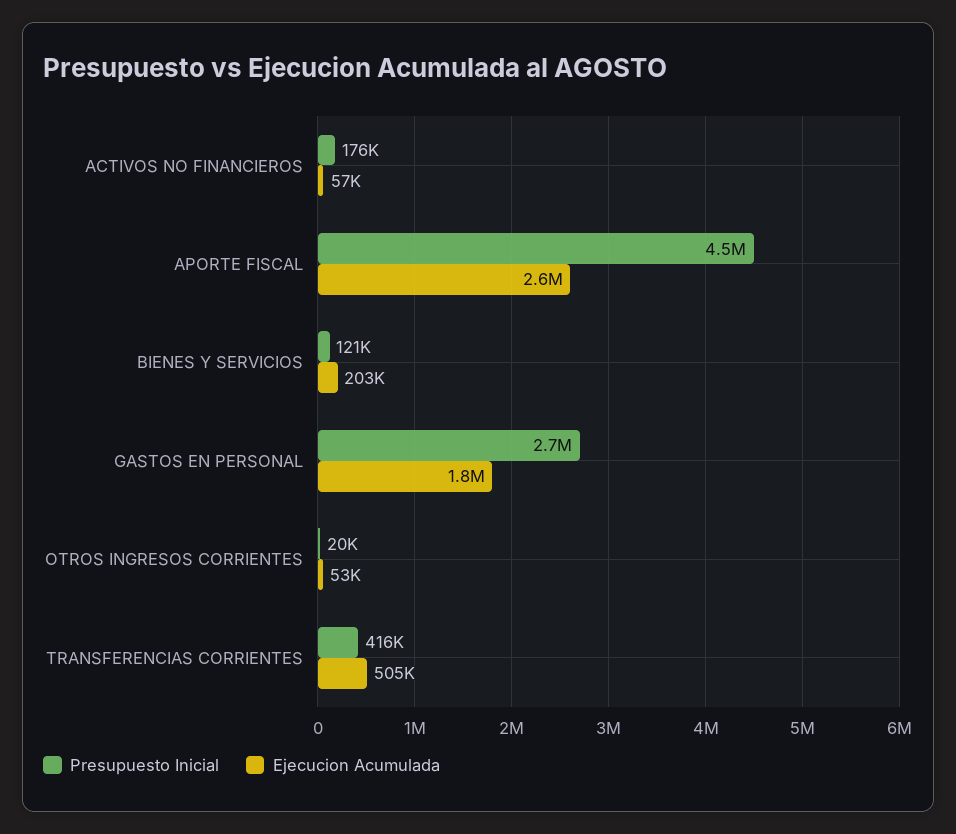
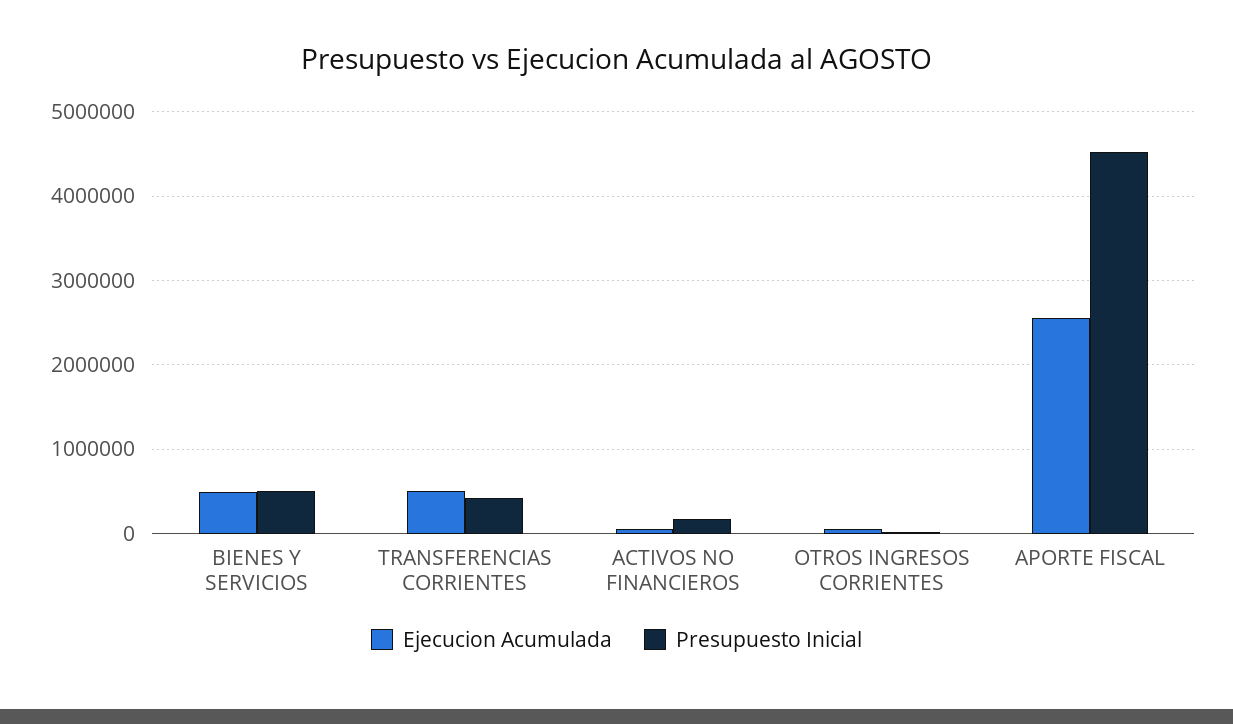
  {
    "Presupuesto Inicial": {
      "ACTIVOS NO FINANCIEROS": 176000,
      "APORTE FISCAL": 4500000,
-     "BIENES Y SERVICIOS": 121000,
+     "BIENES Y SERVICIOS": 500000,
-     "GASTOS EN PERSONAL": 2700000,
      "OTROS INGRESOS CORRIENTES": 20000,
      "TRANSFERENCIAS CORRIENTES": 416000
    },
    "Ejecucion Acumulada": {
      "ACTIVOS NO FINANCIEROS": 57000,
      "APORTE FISCAL": 2600000,
-     "BIENES Y SERVICIOS": 203000,
+     "BIENES Y SERVICIOS": 500000,
-     "GASTOS EN PERSONAL": 1800000,
      "OTROS INGRESOS CORRIENTES": 53000,
      "TRANSFERENCIAS CORRIENTES": 505000
    }
  }

